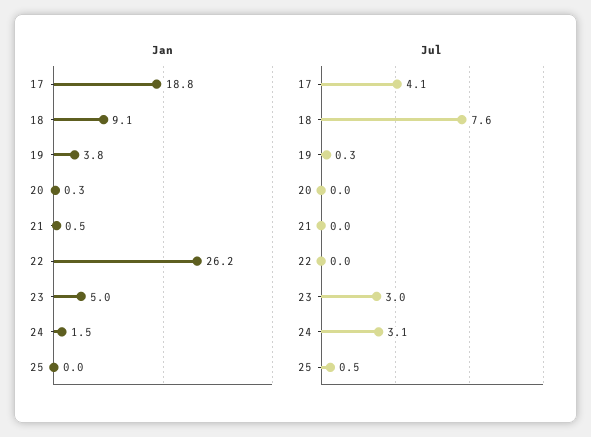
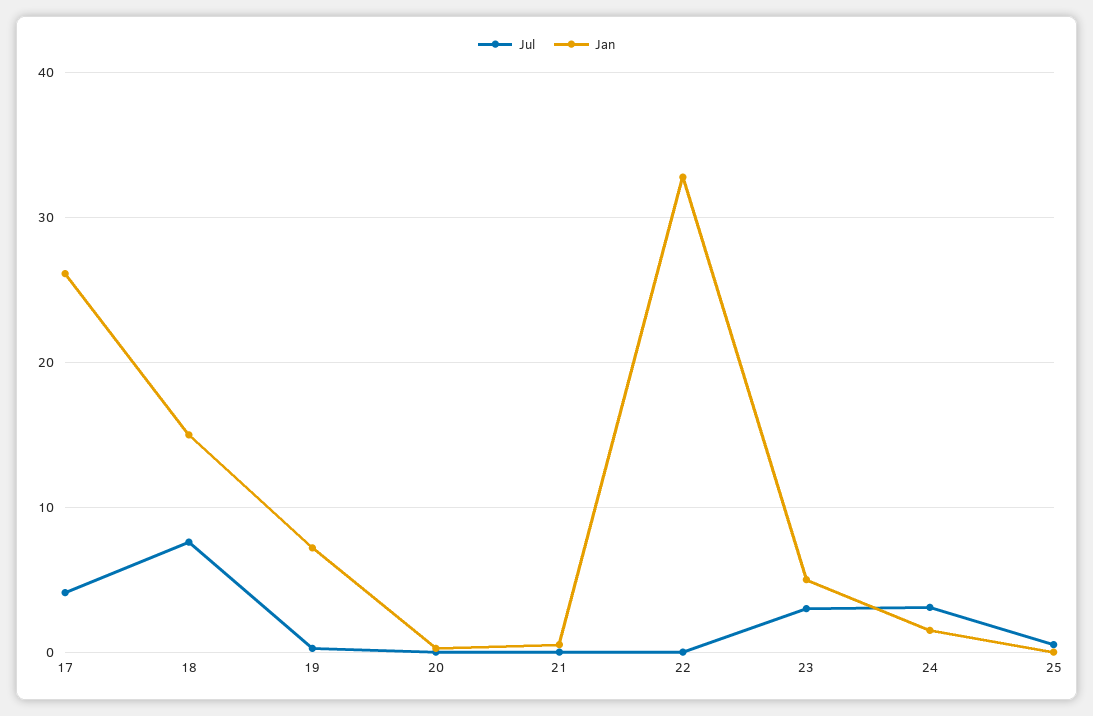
  {
    "Jan": {
-     "17": 18.8,
+     "17": 26,
-     "18": 9.1,
+     "18": 15,
-     "19": 3.8,
+     "19": 7,
      "20": 0.3,
      "21": 0.5,
-     "22": 26.2,
+     "22": 33,
      "23": 5,
      "24": 1.5,
      "25": 0
    },
    "Jul": {
      "17": 4.1,
      "18": 7.6,
      "19": 0.3,
      "20": 0,
      "21": 0,
      "22": 0,
      "23": 3,
      "24": 3.1,
      "25": 0.5
    }
  }

